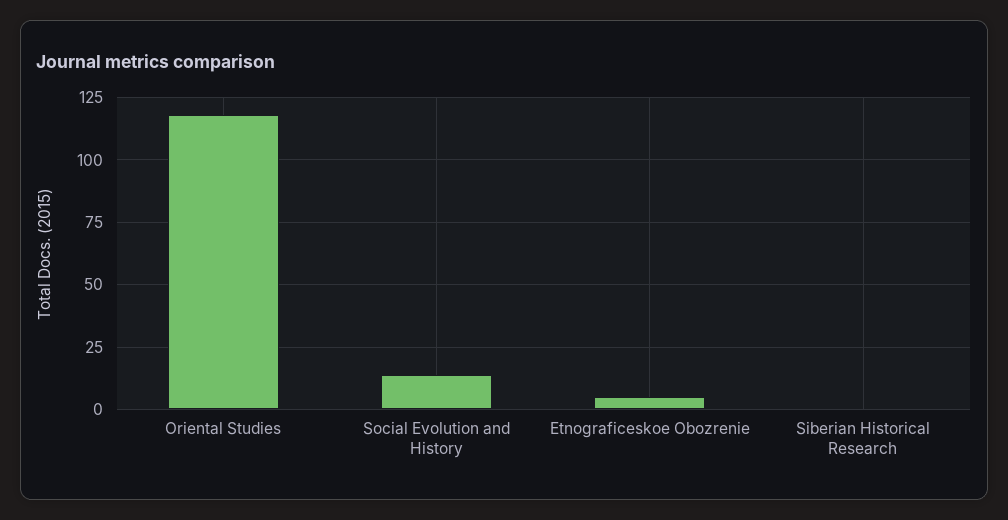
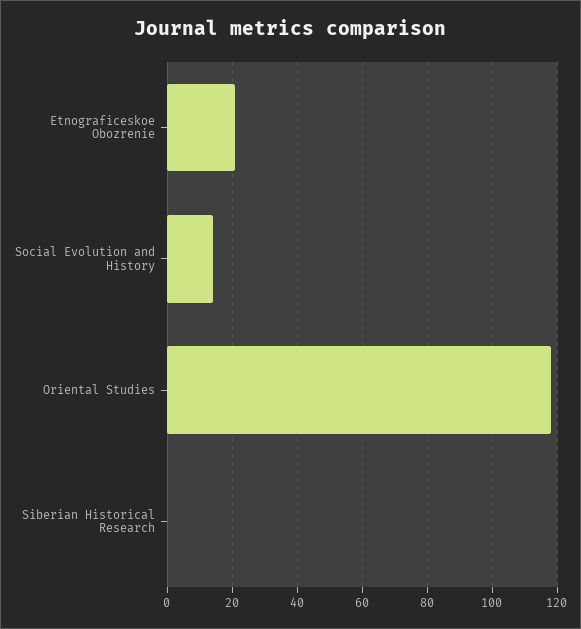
  {
    "Oriental Studies": 120,
    "Social Evolution and History": 15,
-   "Etnograficeskoe Obozrenie": 5,
+   "Etnograficeskoe Obozrenie": 20,
    "Siberian Historical Research": 0
  }

